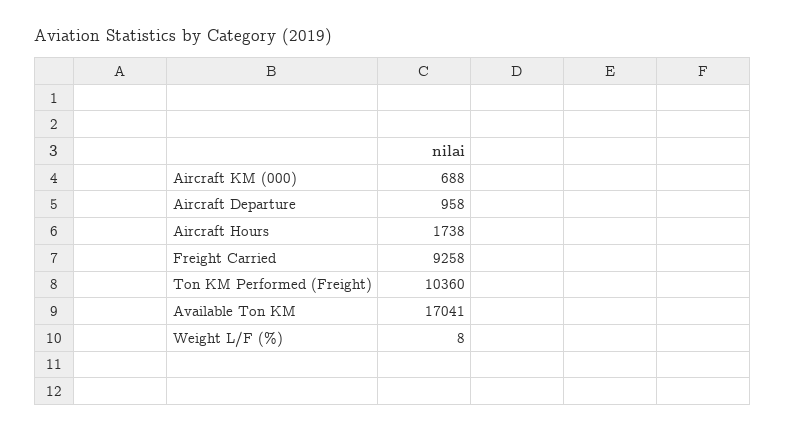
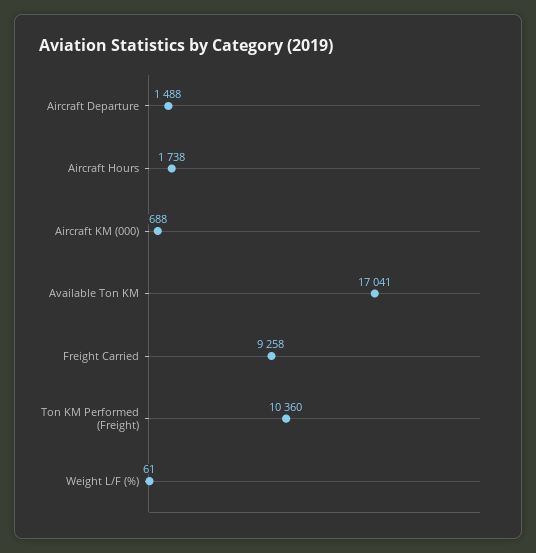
  {
    "Aircraft KM (000)": 688,
-   "Aircraft Departure": 958,
+   "Aircraft Departure": 1488,
    "Aircraft Hours": 1738,
    "Freight Carried": 9258,
    "Ton KM Performed (Freight)": 10360,
    "Available Ton KM": 17041,
-   "Weight L/F (%)": 8
+   "Weight L/F (%)": 61
  }

